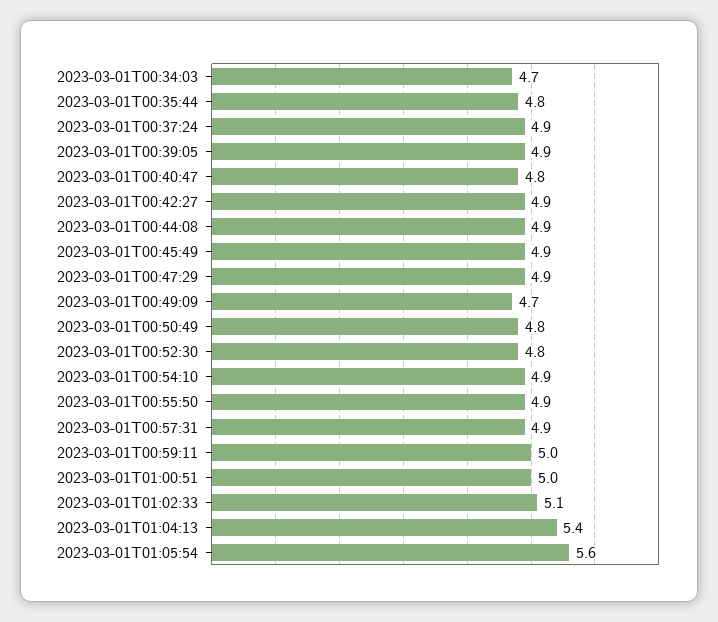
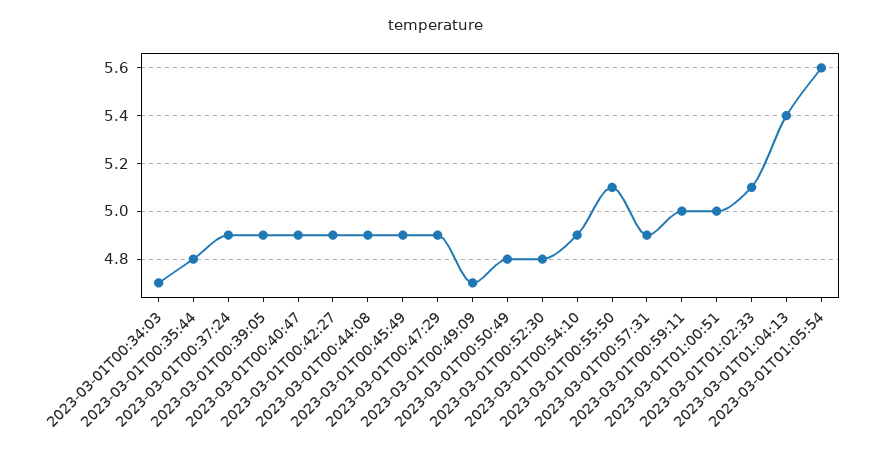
  {
    "2023-03-01T00:34:03": 4.7,
    "2023-03-01T00:35:44": 4.8,
    "2023-03-01T00:37:24": 4.9,
    "2023-03-01T00:39:05": 4.9,
-   "2023-03-01T00:40:47": 4.8,
+   "2023-03-01T00:40:47": 4.9,
    "2023-03-01T00:42:27": 4.9,
    "2023-03-01T00:44:08": 4.9,
    "2023-03-01T00:45:49": 4.9,
    "2023-03-01T00:47:29": 4.9,
    "2023-03-01T00:49:09": 4.7,
    "2023-03-01T00:50:49": 4.8,
    "2023-03-01T00:52:30": 4.8,
    "2023-03-01T00:54:10": 4.9,
-   "2023-03-01T00:55:50": 4.9,
+   "2023-03-01T00:55:50": 5.1,
    "2023-03-01T00:57:31": 4.9,
    "2023-03-01T00:59:11": 5,
    "2023-03-01T01:00:51": 5,
    "2023-03-01T01:02:33": 5.1,
    "2023-03-01T01:04:13": 5.4,
    "2023-03-01T01:05:54": 5.6
  }

